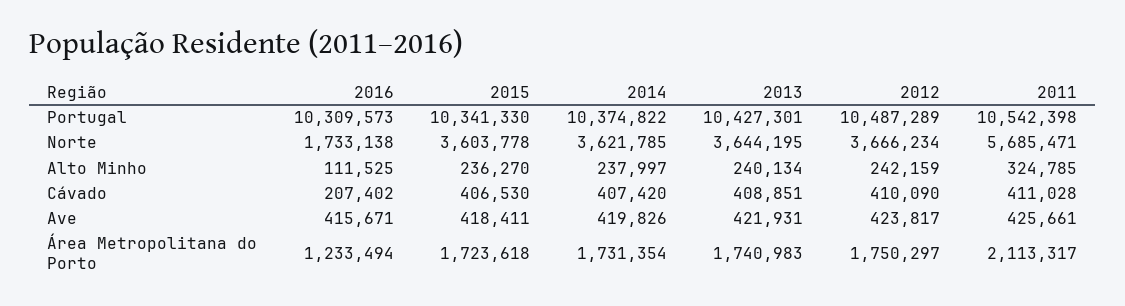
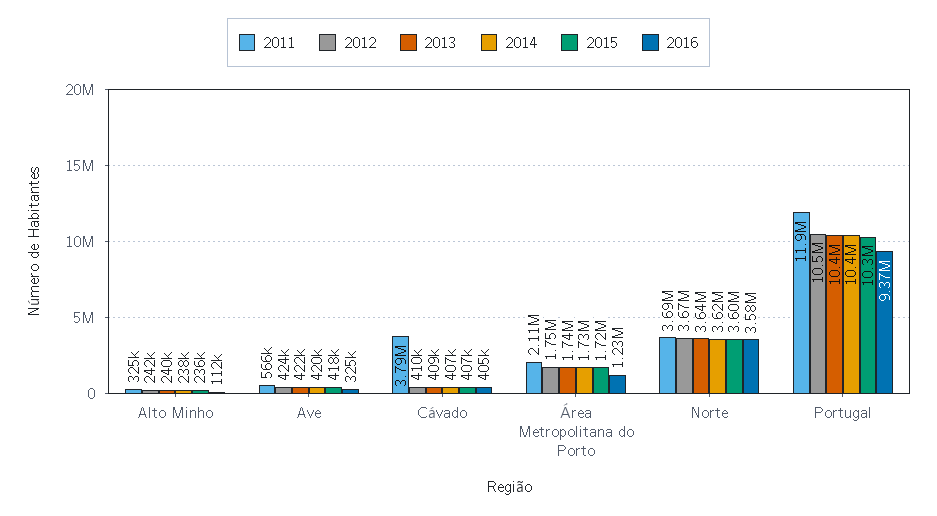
  {
    "2016": {
-     "Portugal": 10309573,
+     "Portugal": 9370000,
-     "Norte": 1733138,
+     "Norte": 3580000,
      "Alto Minho": 111525,
-     "Cávado": 207402,
+     "Cávado": 405000,
-     "Ave": 415671,
+     "Ave": 325000,
      "Área Metropolitana do Porto": 1233494
    },
    "2015": {
      "Portugal": 10341330,
      "Norte": 3603778,
      "Alto Minho": 236270,
      "Cávado": 406530,
      "Ave": 418411,
      "Área Metropolitana do Porto": 1723618
    },
    "2014": {
      "Portugal": 10374822,
      "Norte": 3621785,
      "Alto Minho": 237997,
      "Cávado": 407420,
      "Ave": 419826,
      "Área Metropolitana do Porto": 1731354
    },
    "2013": {
      "Portugal": 10427301,
      "Norte": 3644195,
      "Alto Minho": 240134,
      "Cávado": 408851,
      "Ave": 421931,
      "Área Metropolitana do Porto": 1740983
    },
    "2012": {
      "Portugal": 10487289,
      "Norte": 3666234,
      "Alto Minho": 242159,
      "Cávado": 410090,
      "Ave": 423817,
      "Área Metropolitana do Porto": 1750297
    },
    "2011": {
-     "Portugal": 10542398,
+     "Portugal": 11900000,
-     "Norte": 5685471,
+     "Norte": 3690000,
      "Alto Minho": 324785,
-     "Cávado": 411028,
+     "Cávado": 3790000,
-     "Ave": 425661,
+     "Ave": 566000,
      "Área Metropolitana do Porto": 2113317
    }
  }

